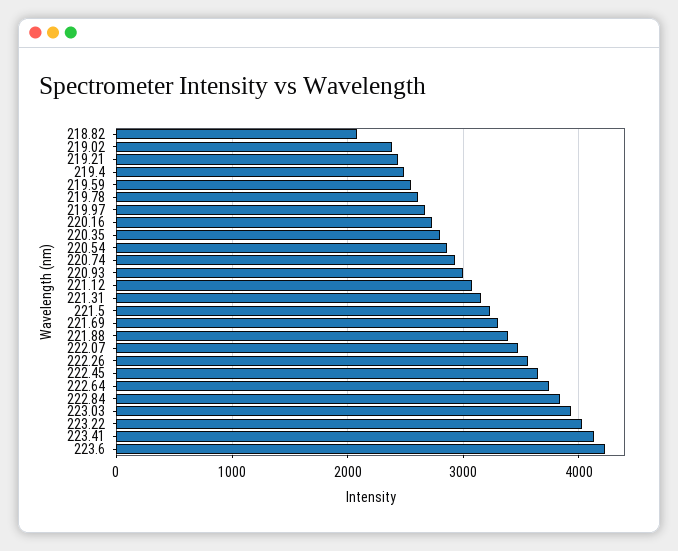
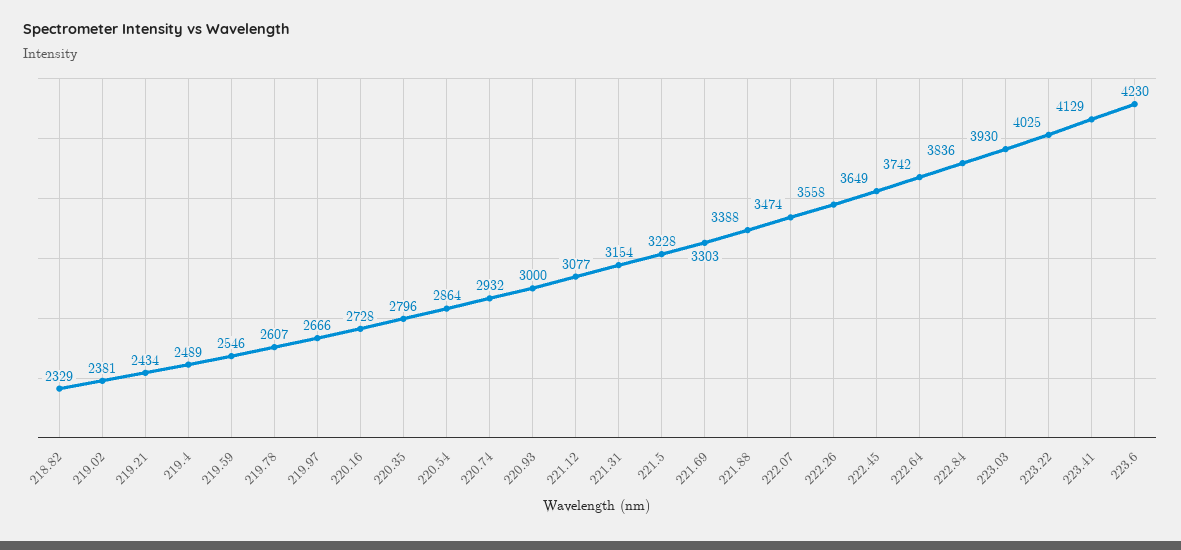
  {
-   "218.82": 2100,
+   "218.82": 2329,
    "219.02": 2381,
    "219.21": 2434,
    "219.4": 2489,
    "219.59": 2546,
    "219.78": 2607,
    "219.97": 2666,
    "220.16": 2728,
    "220.35": 2796,
    "220.54": 2864,
    "220.74": 2932,
    "220.93": 3000,
    "221.12": 3077,
    "221.31": 3154,
    "221.5": 3228,
    "221.69": 3303,
    "221.88": 3388,
    "222.07": 3474,
    "222.26": 3558,
    "222.45": 3649,
    "222.64": 3742,
    "222.84": 3836,
    "223.03": 3930,
    "223.22": 4025,
    "223.41": 4129,
    "223.6": 4230
  }

